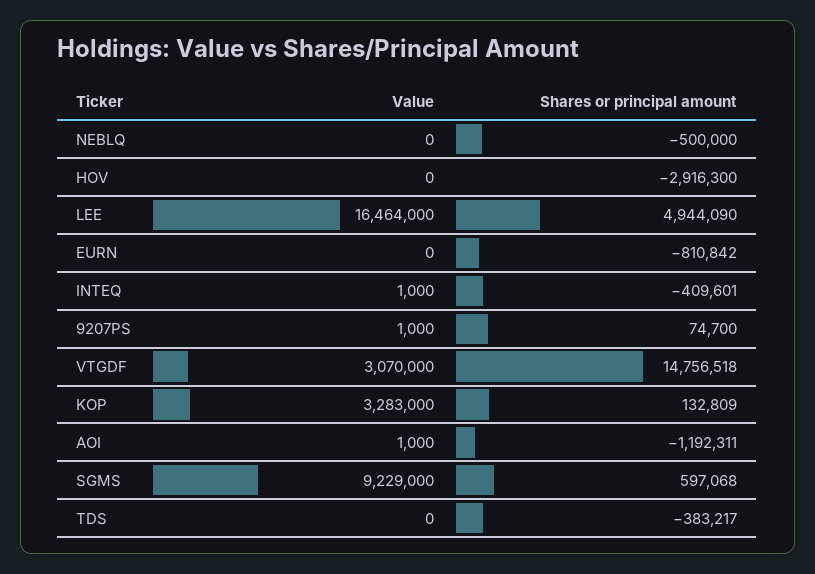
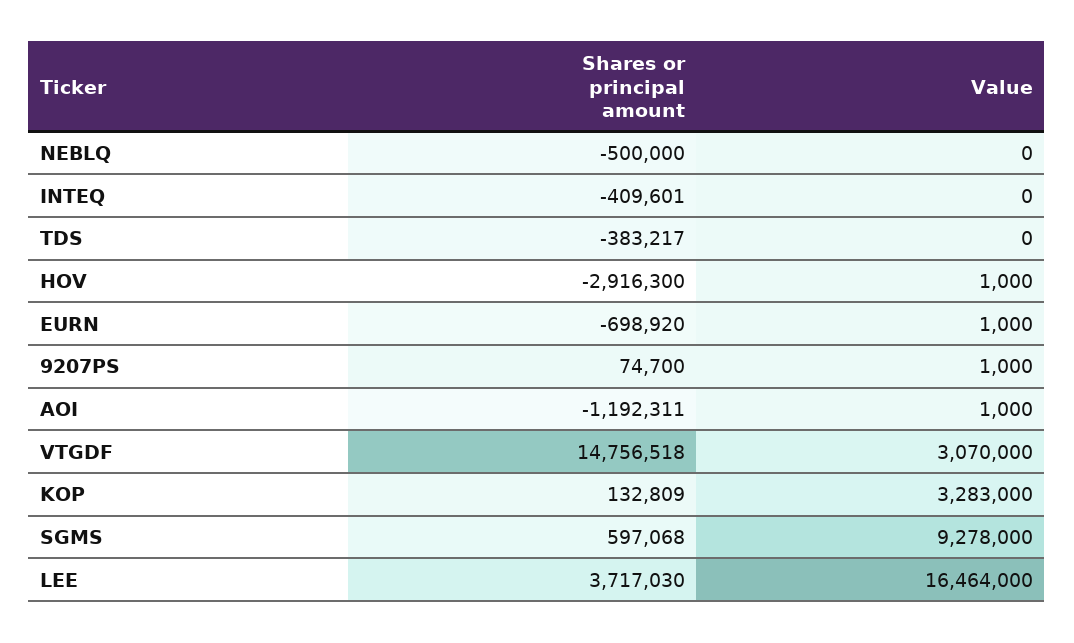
  {
    "Value": {
      "NEBLQ": 0,
-     "HOV": 0,
+     "HOV": 1000,
      "LEE": 16464000,
-     "EURN": 0,
+     "EURN": 1000,
-     "INTEQ": 1000,
+     "INTEQ": 0,
      "9207PS": 1000,
      "VTGDF": 3070000,
      "KOP": 3283000,
      "AOI": 1000,
-     "SGMS": 9229000,
+     "SGMS": 9278000,
      "TDS": 0
    },
    "Shares or principal amount": {
      "NEBLQ": -500000,
      "HOV": -2916300,
-     "LEE": 4944090,
+     "LEE": 3717030,
-     "EURN": -810842,
+     "EURN": -698920,
      "INTEQ": -409601,
      "9207PS": 74700,
      "VTGDF": 14756518,
      "KOP": 132809,
      "AOI": -1192311,
      "SGMS": 597068,
      "TDS": -383217
    }
  }

